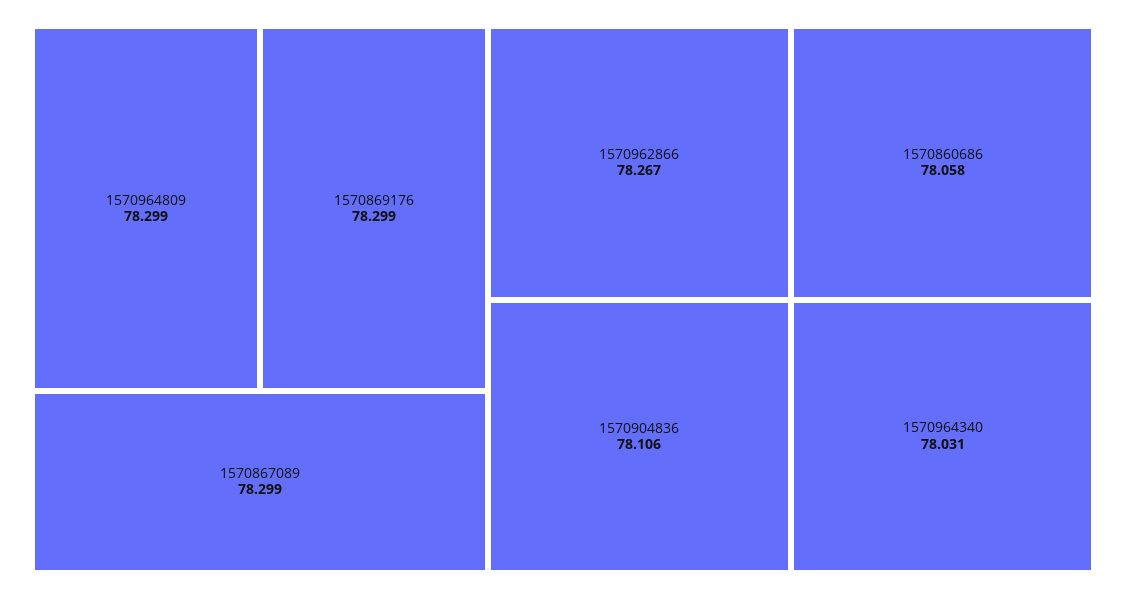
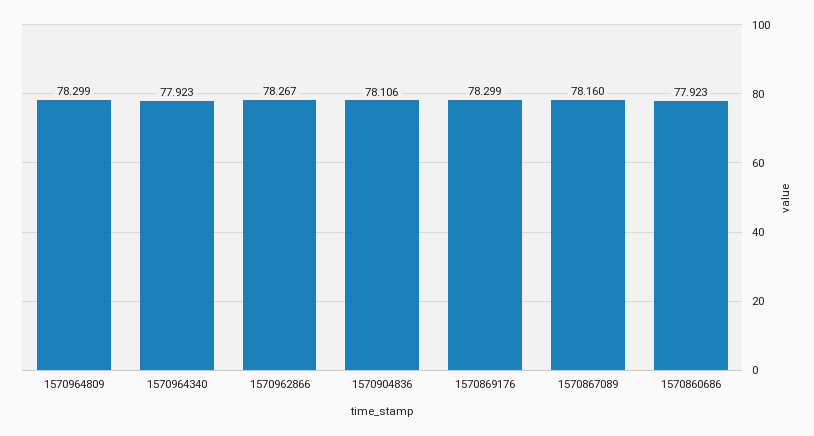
  {
    "1570964809": 78.299,
    "1570869176": 78.299,
-   "1570867089": 78.299,
+   "1570867089": 78.16,
    "1570962866": 78.267,
    "1570904836": 78.106,
-   "1570860686": 78.058,
+   "1570860686": 77.923,
-   "1570964340": 78.031
+   "1570964340": 77.923
  }

